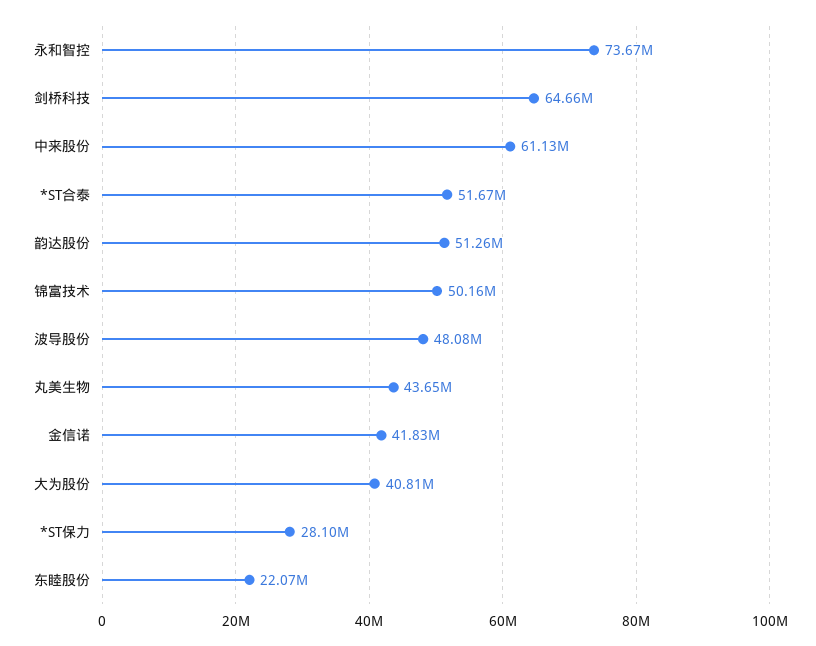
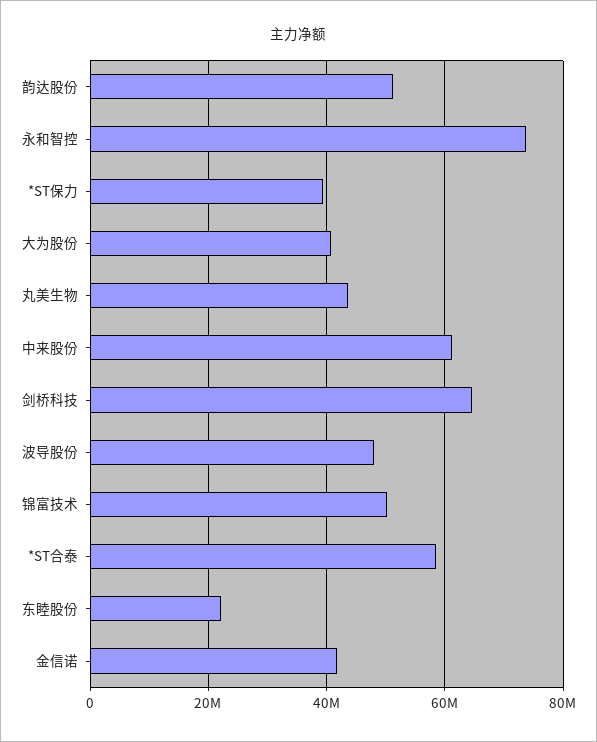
  {
    "永和智控": 73670000,
    "剑桥科技": 64660000,
    "中来股份": 61130000,
-   "*ST合泰": 51670000,
+   "*ST合泰": 58000000,
    "韵达股份": 51260000,
    "锦富技术": 50160000,
    "波导股份": 48080000,
    "丸美生物": 43650000,
    "金信诺": 41830000,
    "大为股份": 40810000,
-   "*ST保力": 28100000,
+   "*ST保力": 40000000,
    "东睦股份": 22070000
  }

